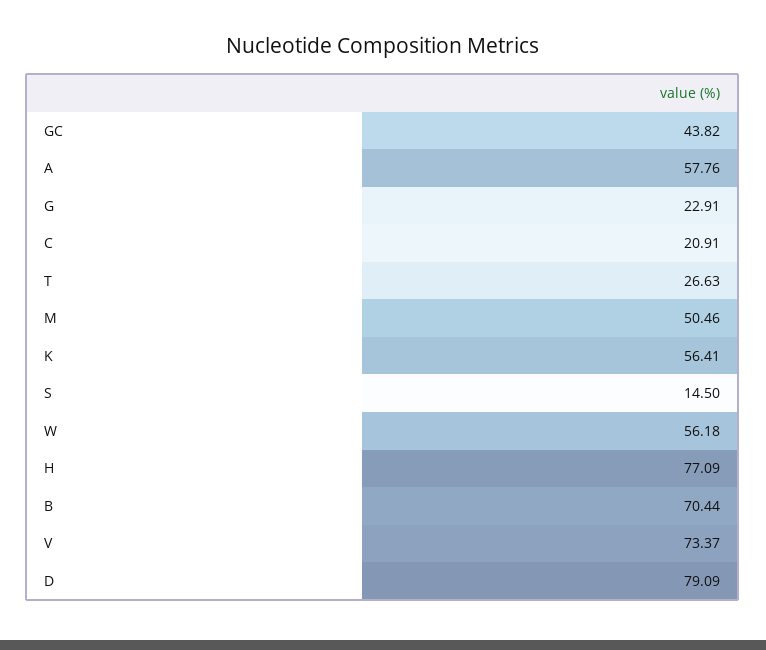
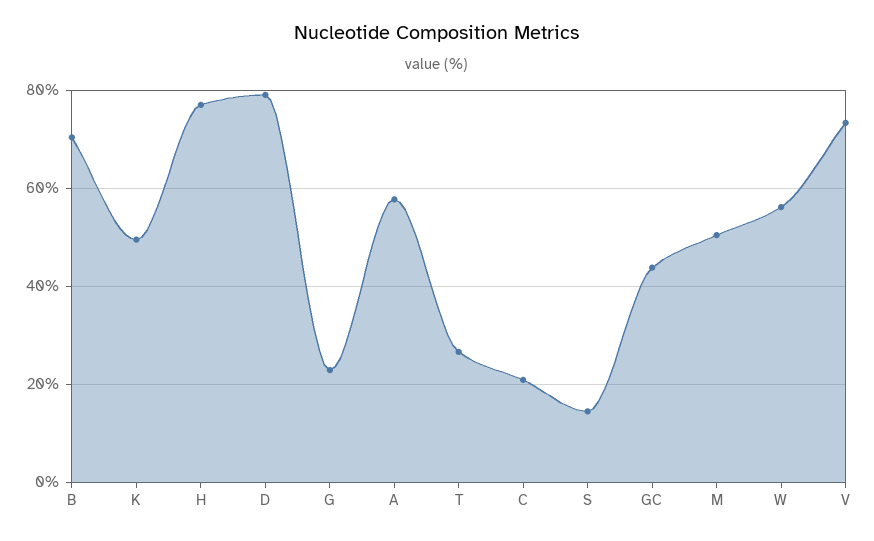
  {
    "GC": 43.82,
    "A": 57.76,
    "G": 22.91,
    "C": 20.91,
    "T": 26.63,
    "M": 50.46,
-   "K": 56.41,
+   "K": 50,
    "S": 14.5,
    "W": 56.18,
    "H": 77.09,
    "B": 70.44,
    "V": 73.37,
    "D": 79.09
  }

